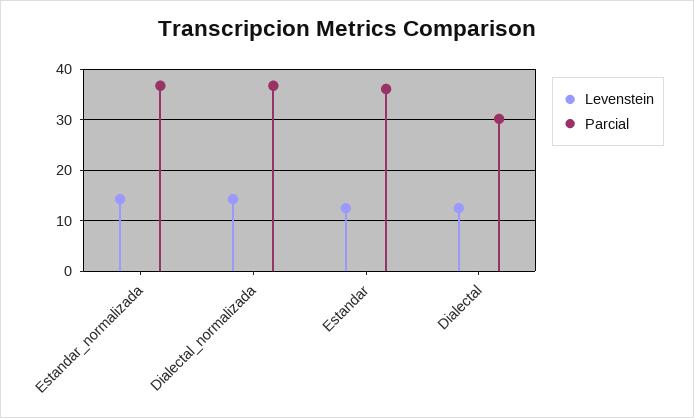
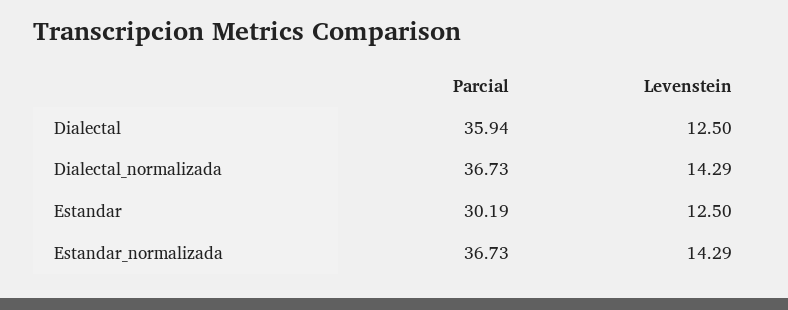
  {
    "Levenstein": {
      "Estandar_normalizada": 14.29,
      "Dialectal_normalizada": 14.29,
      "Estandar": 12.5,
      "Dialectal": 12.5
    },
    "Parcial": {
      "Estandar_normalizada": 36.73,
      "Dialectal_normalizada": 36.73,
-     "Estandar": 36,
+     "Estandar": 30.19,
-     "Dialectal": 30
+     "Dialectal": 35.94
    }
  }

